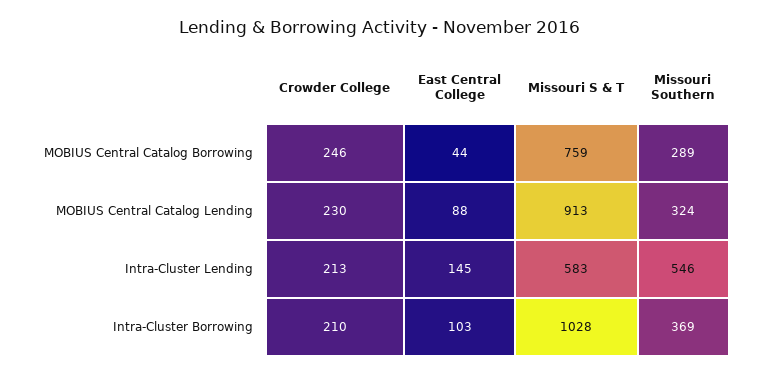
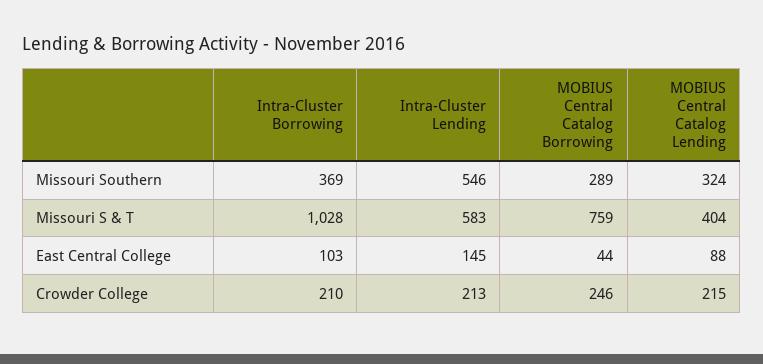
  {
    "Crowder College": {
      "MOBIUS Central Catalog Borrowing": 246,
-     "MOBIUS Central Catalog Lending": 230,
+     "MOBIUS Central Catalog Lending": 215,
      "Intra-Cluster Lending": 213,
      "Intra-Cluster Borrowing": 210
    },
    "East Central College": {
      "MOBIUS Central Catalog Borrowing": 44,
      "MOBIUS Central Catalog Lending": 88,
      "Intra-Cluster Lending": 145,
      "Intra-Cluster Borrowing": 103
    },
    "Missouri S & T": {
      "MOBIUS Central Catalog Borrowing": 759,
-     "MOBIUS Central Catalog Lending": 913,
+     "MOBIUS Central Catalog Lending": 404,
      "Intra-Cluster Lending": 583,
      "Intra-Cluster Borrowing": 1028
    },
    "Missouri Southern": {
      "MOBIUS Central Catalog Borrowing": 289,
      "MOBIUS Central Catalog Lending": 324,
      "Intra-Cluster Lending": 546,
      "Intra-Cluster Borrowing": 369
    }
  }

